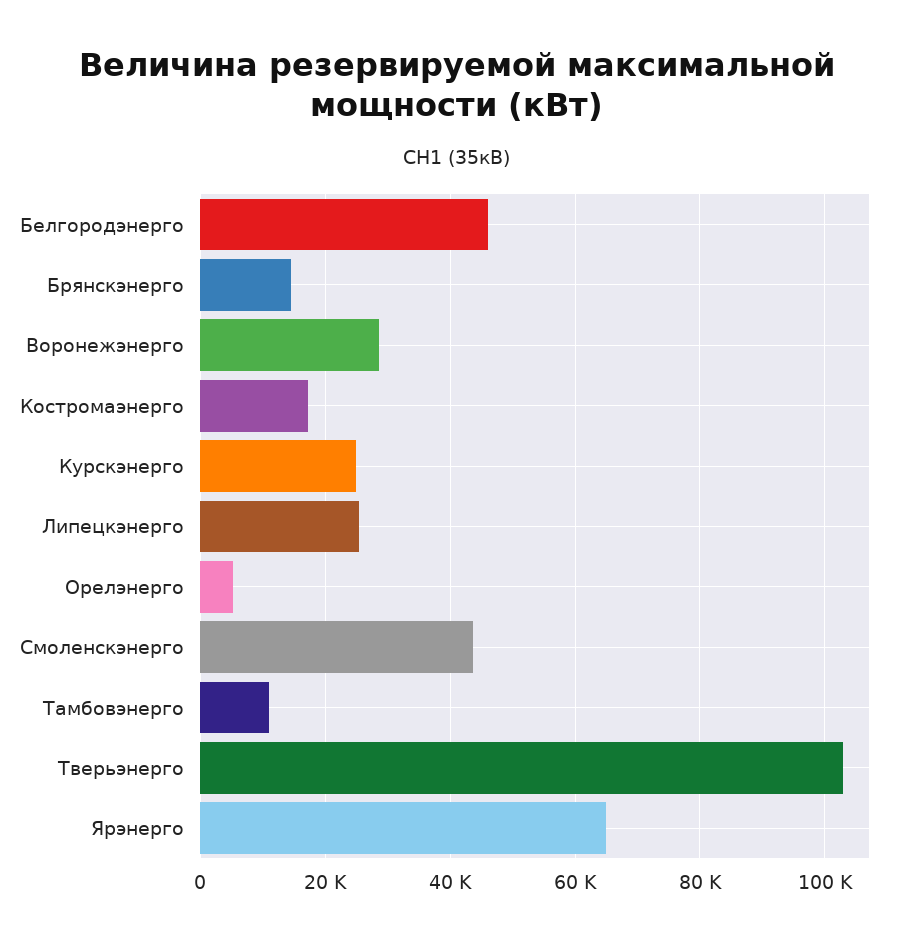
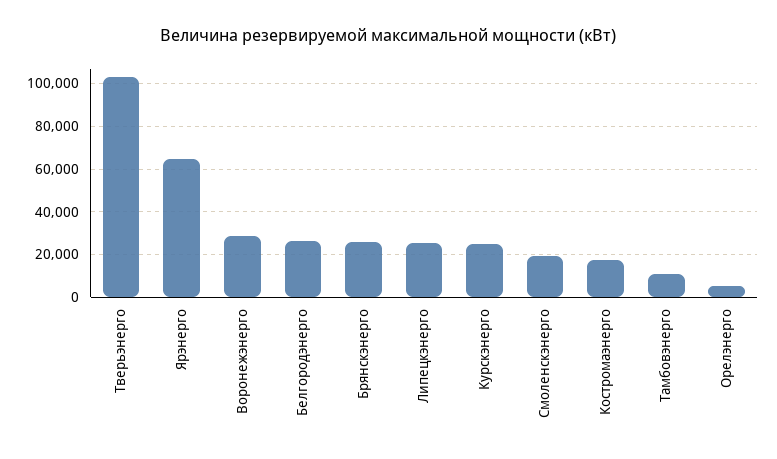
  {
-   "Белгородэнерго": 46000,
+   "Белгородэнерго": 25000,
-   "Брянскэнерго": 14000,
+   "Брянскэнерго": 25000,
    "Воронежэнерго": 28000,
    "Костромаэнерго": 18000,
    "Курскэнерго": 24000,
    "Липецкэнерго": 26000,
    "Орелэнерго": 6000,
-   "Смоленскэнерго": 44000,
+   "Смоленскэнерго": 20000,
    "Тамбовэнерго": 12000,
    "Тверьэнерго": 102000,
    "Ярэнерго": 64000
  }

